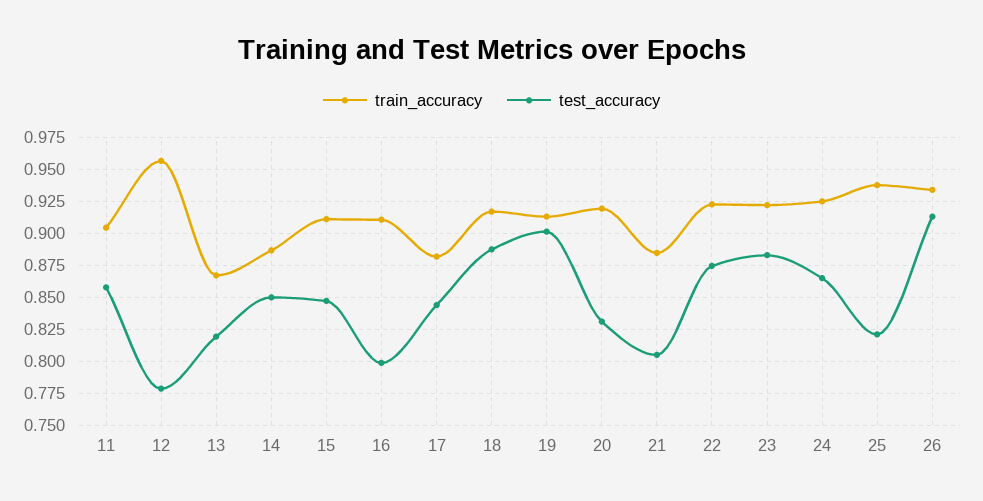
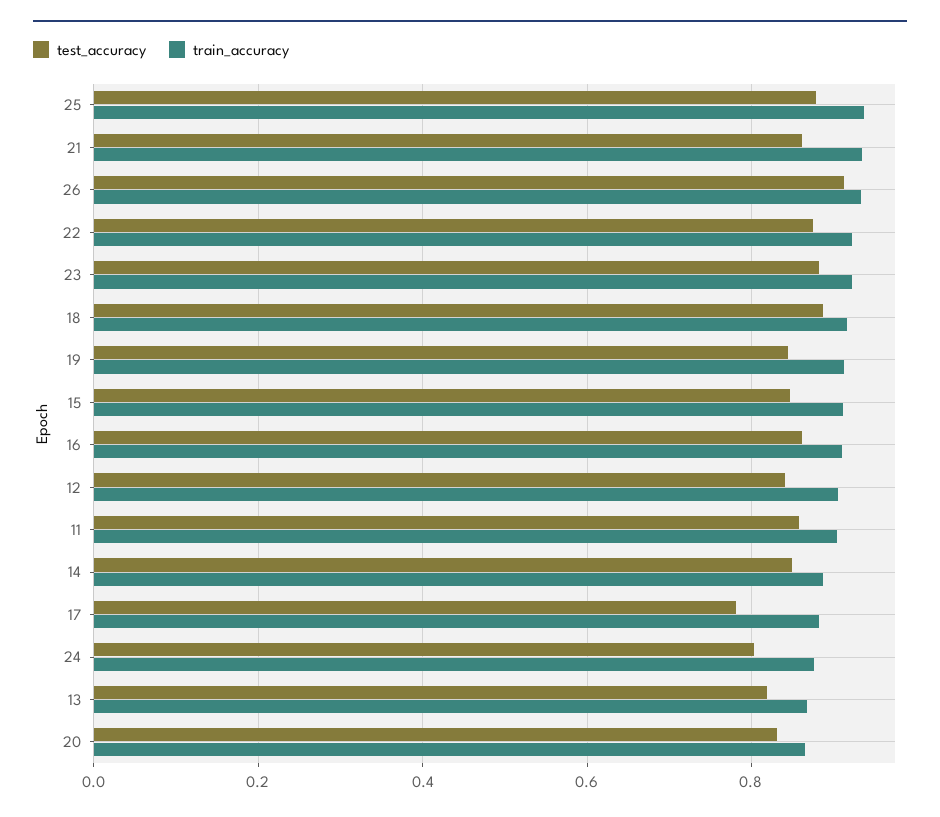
  {
    "train_accuracy": {
      "11": 0.905,
-     "12": 0.955,
+     "12": 0.9,
      "13": 0.865,
      "14": 0.885,
      "15": 0.91,
      "16": 0.91,
      "17": 0.88,
      "18": 0.915,
      "19": 0.915,
-     "20": 0.92,
+     "20": 0.86,
-     "21": 0.885,
+     "21": 0.94,
      "22": 0.925,
      "23": 0.92,
-     "24": 0.925,
+     "24": 0.88,
      "25": 0.94,
      "26": 0.935
    },
    "test_accuracy": {
      "11": 0.86,
-     "12": 0.78,
+     "12": 0.84,
      "13": 0.82,
      "14": 0.85,
      "15": 0.845,
-     "16": 0.8,
+     "16": 0.86,
-     "17": 0.845,
+     "17": 0.78,
      "18": 0.885,
-     "19": 0.9,
+     "19": 0.84,
      "20": 0.83,
-     "21": 0.805,
+     "21": 0.86,
      "22": 0.875,
      "23": 0.885,
-     "24": 0.865,
+     "24": 0.8,
-     "25": 0.82,
+     "25": 0.88,
      "26": 0.915
    }
  }

